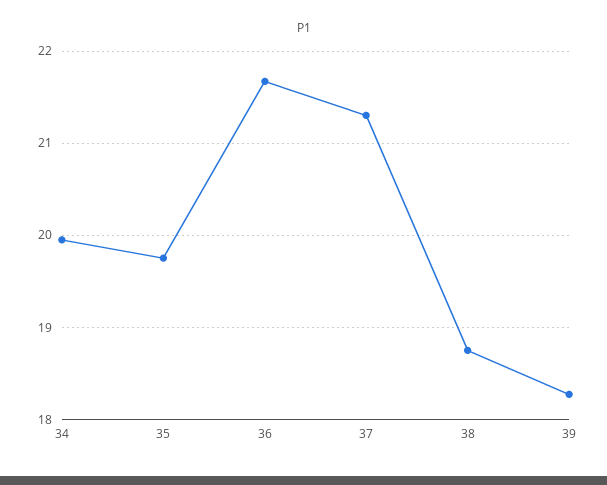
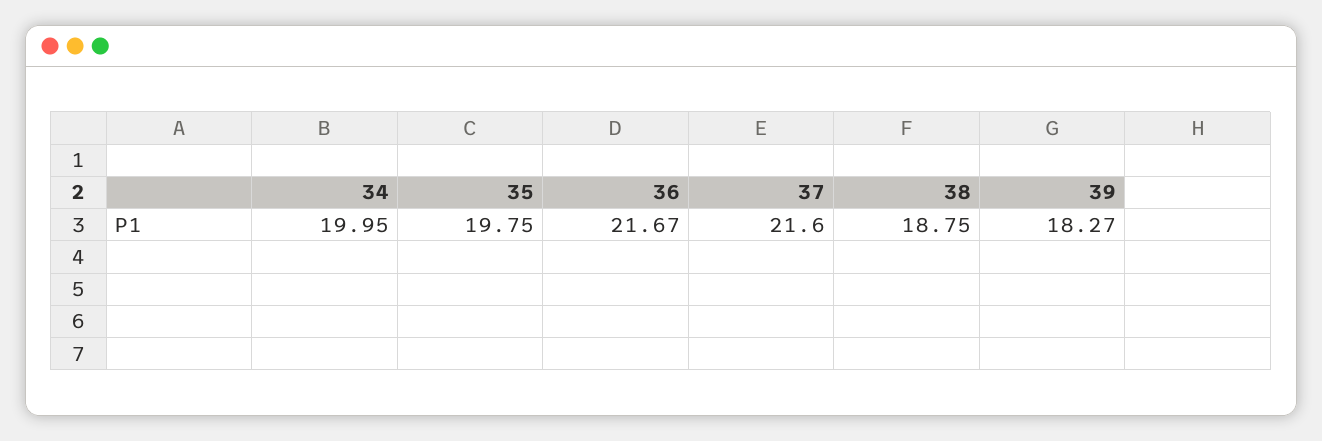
  {
    "34": 19.95,
    "35": 19.75,
    "36": 21.67,
-   "37": 21.3,
+   "37": 21.6,
    "38": 18.75,
    "39": 18.27
  }

